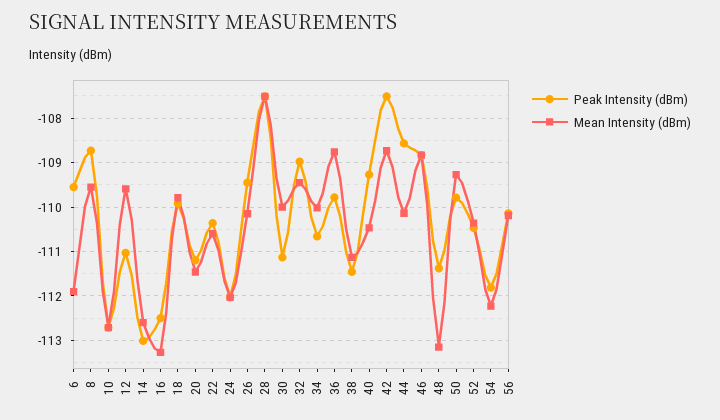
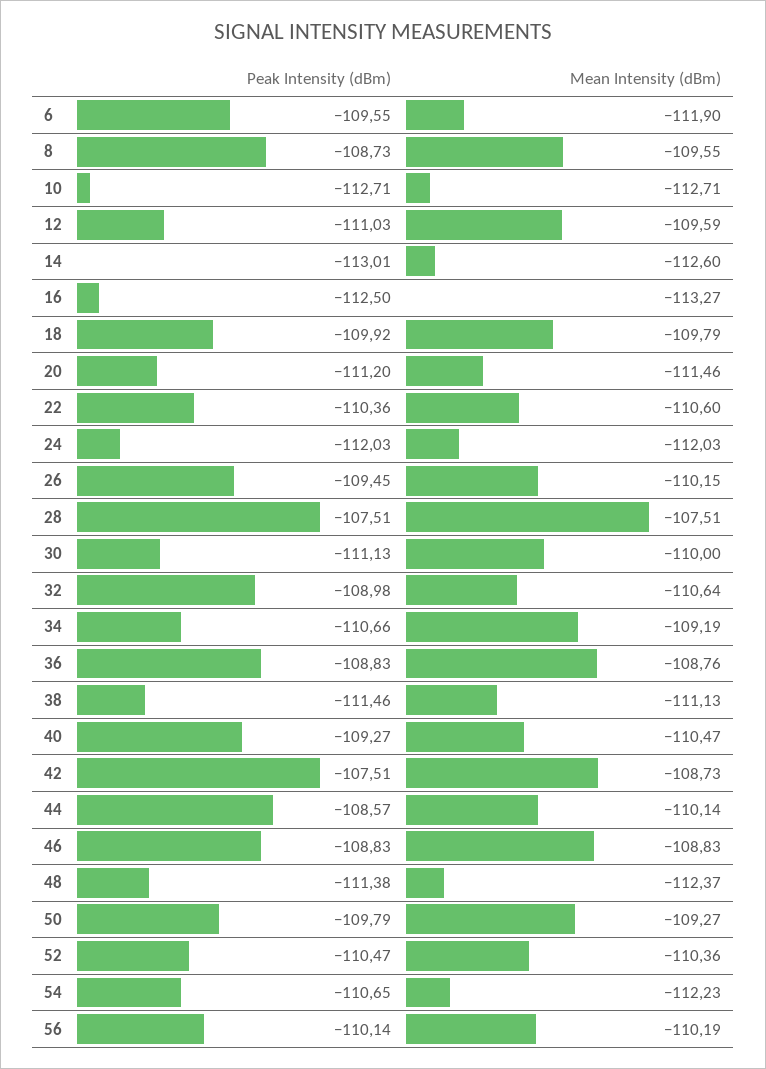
  {
    "Peak Intensity (dBm)": {
      "6": -109.55,
      "8": -108.73,
      "10": -112.71,
      "12": -111.03,
      "14": -113.01,
      "16": -112.5,
      "18": -109.92,
      "20": -111.2,
      "22": -110.36,
      "24": -112.03,
      "26": -109.45,
      "28": -107.51,
      "30": -111.13,
      "32": -108.98,
      "34": -110.66,
-     "36": -109.8,
+     "36": -108.83,
      "38": -111.46,
      "40": -109.27,
      "42": -107.51,
      "44": -108.57,
      "46": -108.83,
      "48": -111.38,
      "50": -109.79,
      "52": -110.47,
-     "54": -111.8,
+     "54": -110.65,
      "56": -110.14
    },
    "Mean Intensity (dBm)": {
      "6": -111.9,
      "8": -109.55,
      "10": -112.71,
      "12": -109.59,
      "14": -112.6,
      "16": -113.27,
      "18": -109.79,
      "20": -111.46,
      "22": -110.6,
      "24": -112.03,
      "26": -110.15,
      "28": -107.51,
      "30": -110,
-     "32": -109.4,
+     "32": -110.64,
-     "34": -110,
+     "34": -109.19,
      "36": -108.76,
      "38": -111.13,
      "40": -110.47,
      "42": -108.73,
      "44": -110.14,
      "46": -108.83,
-     "48": -113.2,
+     "48": -112.37,
      "50": -109.27,
      "52": -110.36,
      "54": -112.23,
      "56": -110.19
    }
  }

